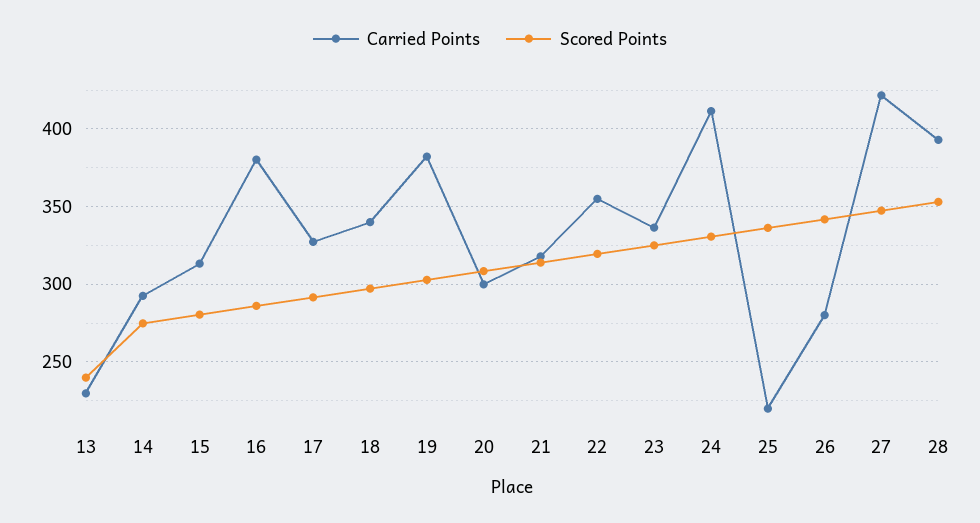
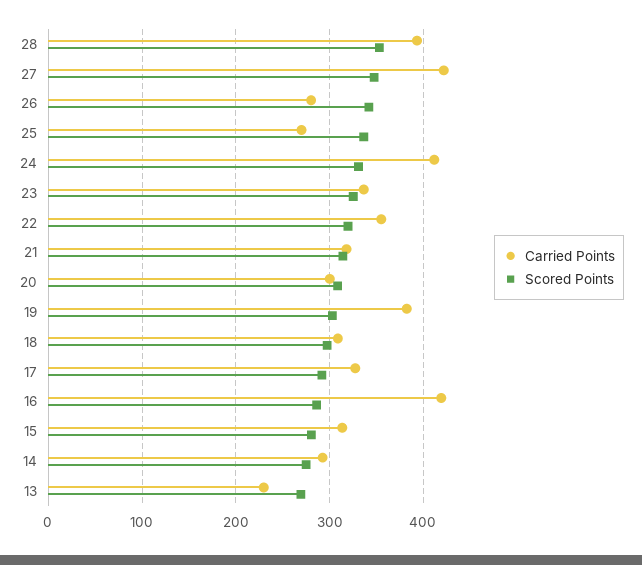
  {
    "Carried Points": {
      "13": 230,
      "14": 295,
      "15": 315,
-     "16": 380,
+     "16": 420,
      "17": 325,
-     "18": 340,
+     "18": 310,
      "19": 380,
      "20": 300,
      "21": 320,
      "22": 355,
      "23": 335,
      "24": 410,
-     "25": 220,
+     "25": 270,
      "26": 280,
      "27": 420,
      "28": 395
    },
    "Scored Points": {
-     "13": 240,
+     "13": 270,
      "14": 275,
      "15": 280,
      "16": 285,
      "17": 290,
      "18": 295,
      "19": 305,
      "20": 310,
      "21": 315,
      "22": 320,
      "23": 325,
      "24": 330,
      "25": 335,
      "26": 340,
      "27": 345,
      "28": 355
    }
  }

